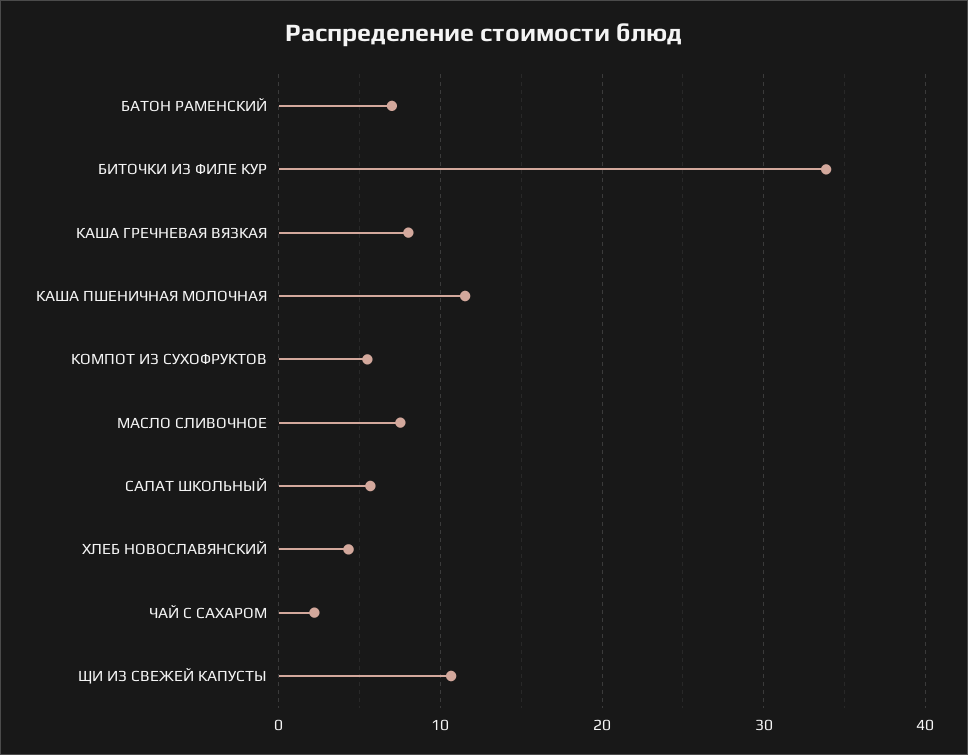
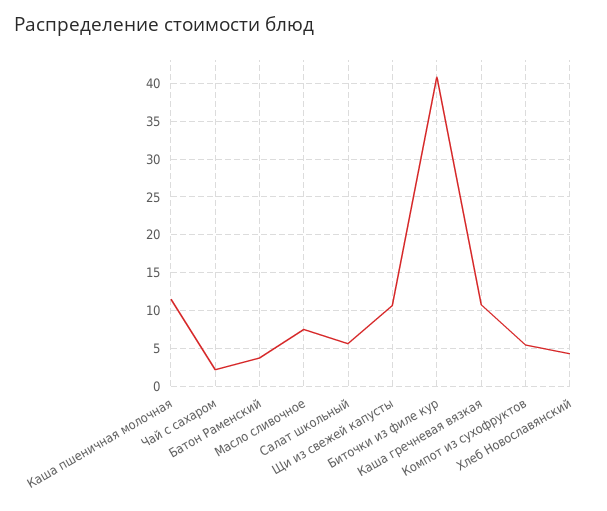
  {
-   "БАТОН РАМЕНСКИЙ": 7,
+   "БАТОН РАМЕНСКИЙ": 4,
-   "БИТОЧКИ ИЗ ФИЛЕ КУР": 34,
+   "БИТОЧКИ ИЗ ФИЛЕ КУР": 41,
-   "КАША ГРЕЧНЕВАЯ ВЯЗКАЯ": 8,
+   "КАША ГРЕЧНЕВАЯ ВЯЗКАЯ": 11,
    "КАША ПШЕНИЧНАЯ МОЛОЧНАЯ": 12,
    "КОМПОТ ИЗ СУХОФРУКТОВ": 5,
    "МАСЛО СЛИВОЧНОЕ": 8,
    "САЛАТ ШКОЛЬНЫЙ": 6,
    "ХЛЕБ НОВОСЛАВЯНСКИЙ": 4,
    "ЧАЙ С САХАРОМ": 2,
    "ЩИ ИЗ СВЕЖЕЙ КАПУСТЫ": 11
  }

